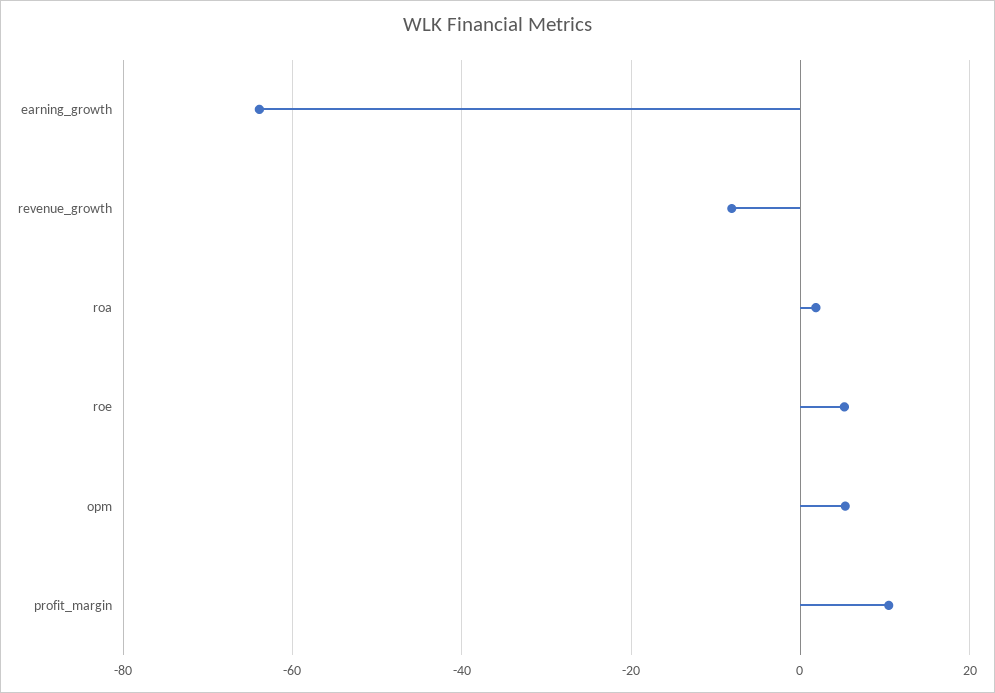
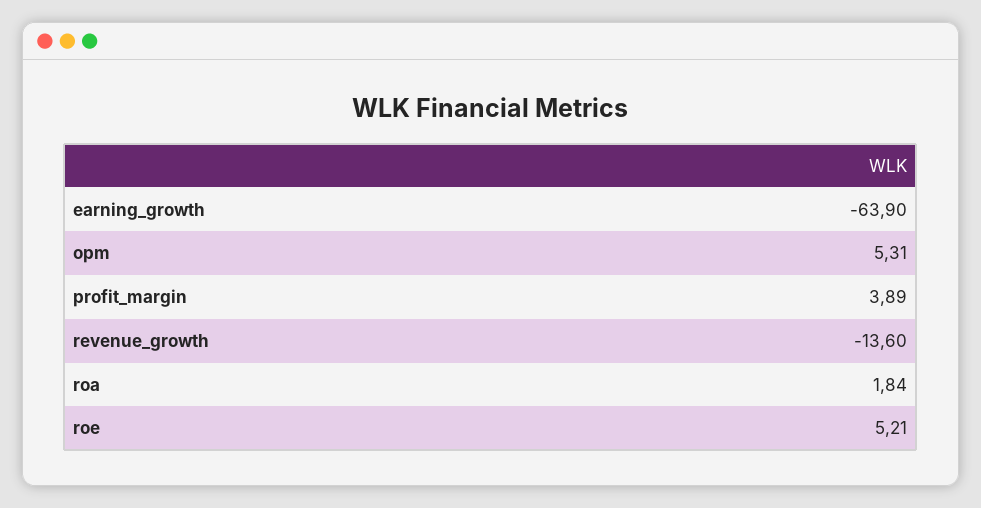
  {
    "earning_growth": -63.9,
-   "revenue_growth": -8,
+   "revenue_growth": -13.6,
    "roa": 1.84,
    "roe": 5.21,
    "opm": 5.31,
-   "profit_margin": 10
+   "profit_margin": 3.89
  }

